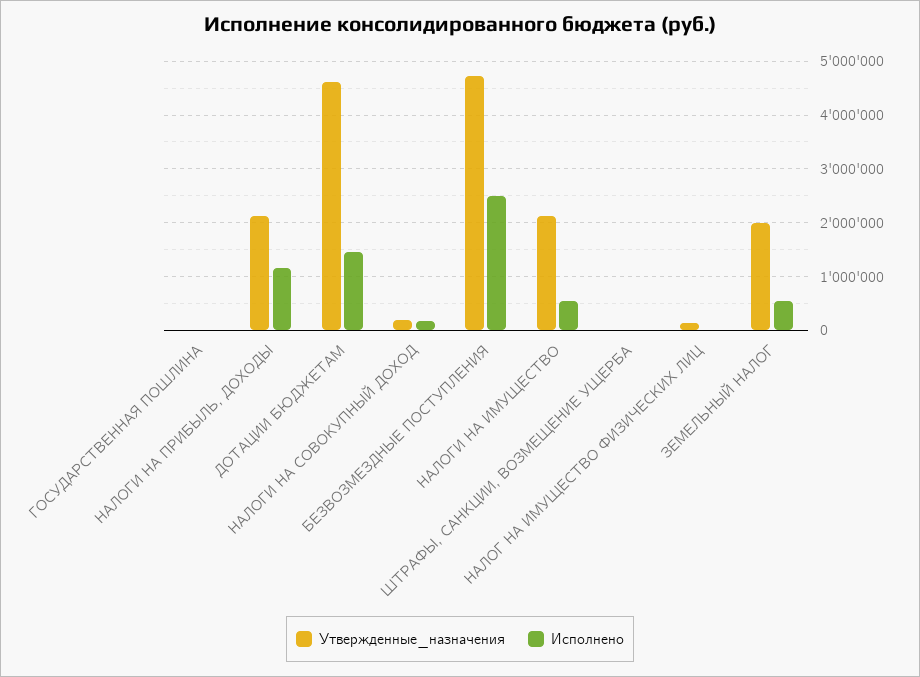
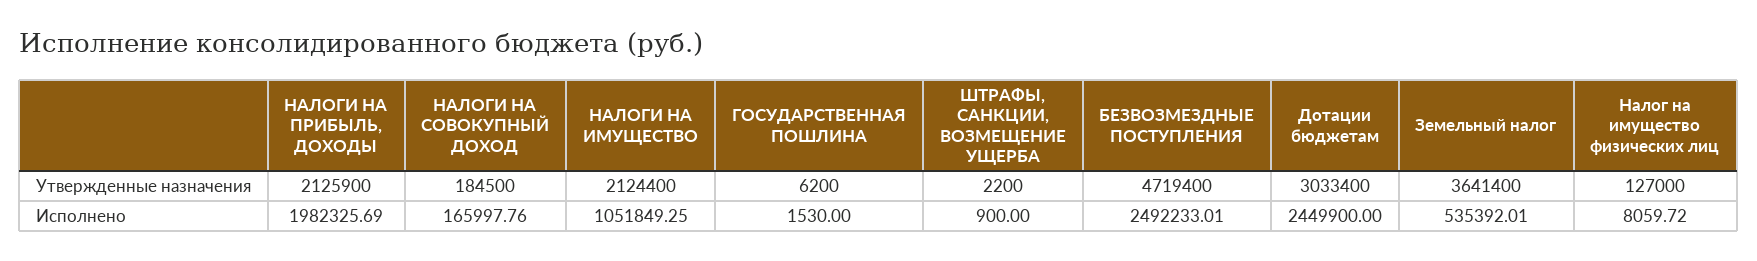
  {
    "Утвержденные_назначения": {
      "ГОСУДАРСТВЕННАЯ ПОШЛИНА": 6200,
      "НАЛОГИ НА ПРИБЫЛЬ, ДОХОДЫ": 2125900,
-     "ДОТАЦИИ БЮДЖЕТАМ": 4600000,
+     "ДОТАЦИИ БЮДЖЕТАМ": 3033400,
      "НАЛОГИ НА СОВОКУПНЫЙ ДОХОД": 184500,
      "БЕЗВОЗМЕЗДНЫЕ ПОСТУПЛЕНИЯ": 4719400,
      "НАЛОГИ НА ИМУЩЕСТВО": 2124400,
      "ШТРАФЫ, САНКЦИИ, ВОЗМЕЩЕНИЕ УЩЕРБА": 2200,
      "НАЛОГ НА ИМУЩЕСТВО ФИЗИЧЕСКИХ ЛИЦ": 127000,
-     "ЗЕМЕЛЬНЫЙ НАЛОГ": 2000000
+     "ЗЕМЕЛЬНЫЙ НАЛОГ": 3641400
    },
    "Исполнено": {
      "ГОСУДАРСТВЕННАЯ ПОШЛИНА": 1530,
-     "НАЛОГИ НА ПРИБЫЛЬ, ДОХОДЫ": 1200000,
+     "НАЛОГИ НА ПРИБЫЛЬ, ДОХОДЫ": 1982325.69,
-     "ДОТАЦИИ БЮДЖЕТАМ": 1400000,
+     "ДОТАЦИИ БЮДЖЕТАМ": 2449900,
      "НАЛОГИ НА СОВОКУПНЫЙ ДОХОД": 165997.76,
      "БЕЗВОЗМЕЗДНЫЕ ПОСТУПЛЕНИЯ": 2492233.01,
-     "НАЛОГИ НА ИМУЩЕСТВО": 600000,
+     "НАЛОГИ НА ИМУЩЕСТВО": 1051849.25,
      "ШТРАФЫ, САНКЦИИ, ВОЗМЕЩЕНИЕ УЩЕРБА": 900,
      "НАЛОГ НА ИМУЩЕСТВО ФИЗИЧЕСКИХ ЛИЦ": 8059.72,
      "ЗЕМЕЛЬНЫЙ НАЛОГ": 535392.01
    }
  }

